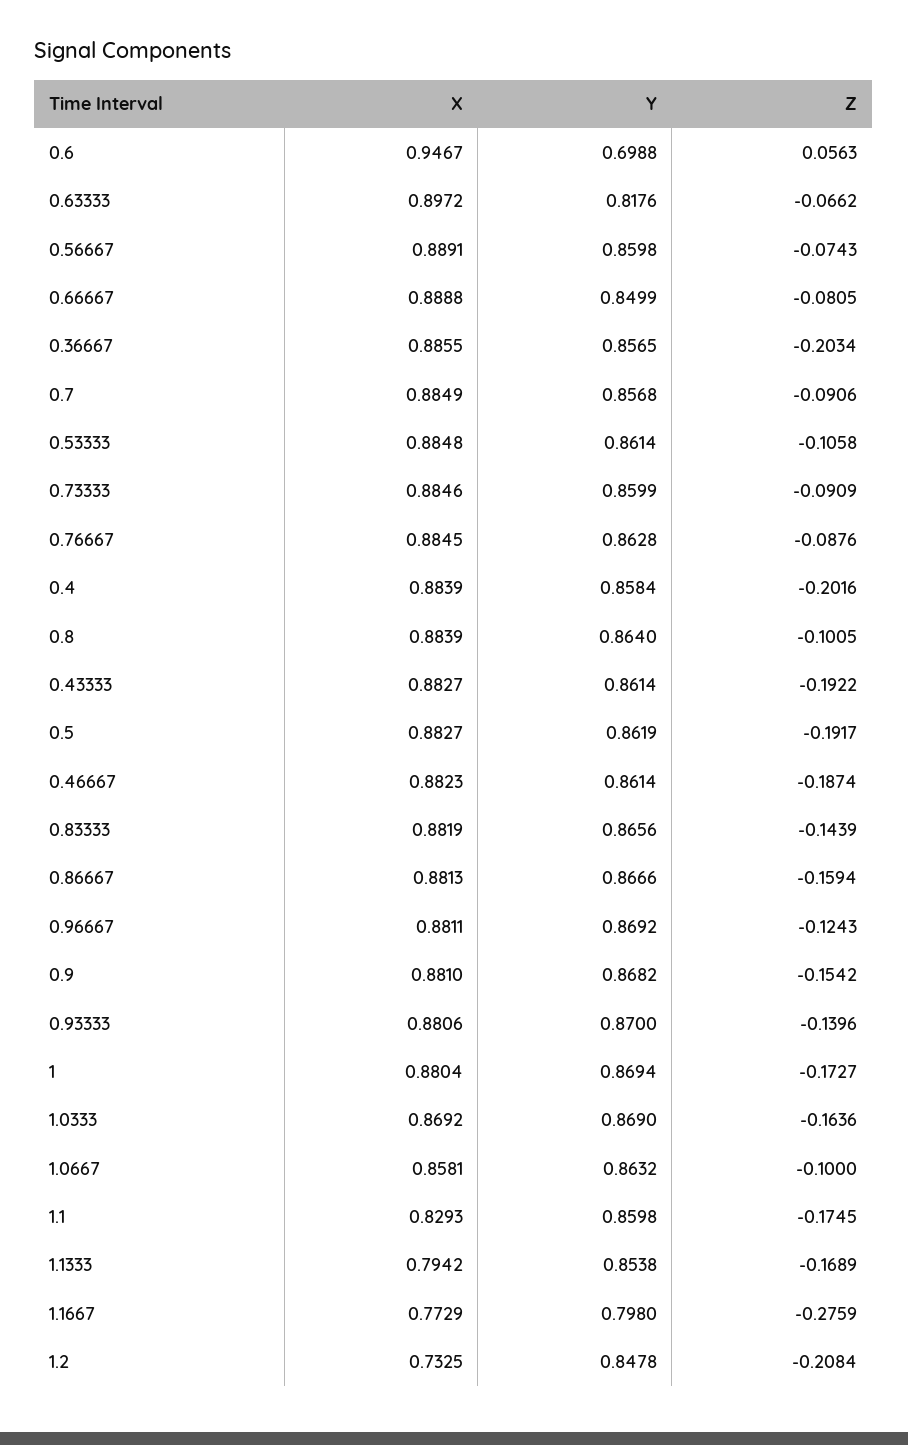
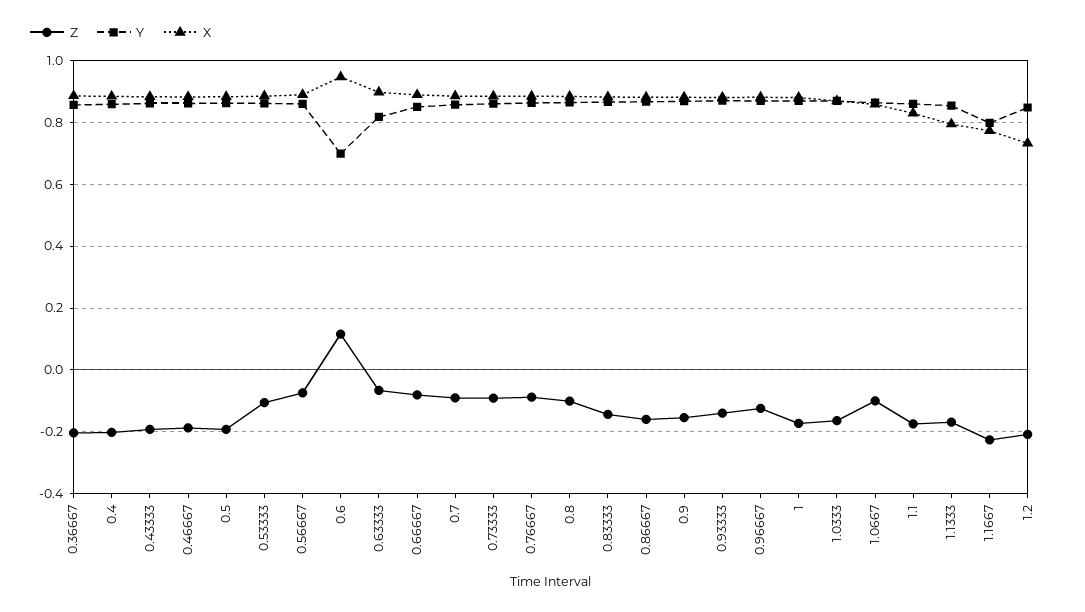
  {
    "X": {
      "0.6": 0.9467,
      "0.63333": 0.8972,
      "0.56667": 0.8891,
      "0.66667": 0.8888,
      "0.36667": 0.8855,
      "0.7": 0.8849,
      "0.53333": 0.8848,
      "0.73333": 0.8846,
      "0.76667": 0.8845,
      "0.4": 0.8839,
      "0.8": 0.8839,
      "0.43333": 0.8827,
      "0.5": 0.8827,
      "0.46667": 0.8823,
      "0.83333": 0.8819,
      "0.86667": 0.8813,
      "0.96667": 0.8811,
      "0.9": 0.881,
      "0.93333": 0.8806,
      "1": 0.8804,
      "1.0333": 0.8692,
      "1.0667": 0.8581,
      "1.1": 0.8293,
      "1.1333": 0.7942,
      "1.1667": 0.7729,
      "1.2": 0.7325
    },
    "Y": {
      "0.6": 0.6988,
      "0.63333": 0.8176,
      "0.56667": 0.8598,
      "0.66667": 0.8499,
      "0.36667": 0.8565,
      "0.7": 0.8568,
      "0.53333": 0.8614,
      "0.73333": 0.8599,
      "0.76667": 0.8628,
      "0.4": 0.8584,
      "0.8": 0.864,
      "0.43333": 0.8614,
      "0.5": 0.8619,
      "0.46667": 0.8614,
      "0.83333": 0.8656,
      "0.86667": 0.8666,
      "0.96667": 0.8692,
      "0.9": 0.8682,
      "0.93333": 0.87,
      "1": 0.8694,
      "1.0333": 0.869,
      "1.0667": 0.8632,
      "1.1": 0.8598,
      "1.1333": 0.8538,
      "1.1667": 0.798,
      "1.2": 0.8478
    },
    "Z": {
-     "0.6": 0.0563,
+     "0.6": 0.12,
      "0.63333": -0.0662,
      "0.56667": -0.0743,
      "0.66667": -0.0805,
      "0.36667": -0.2034,
      "0.7": -0.0906,
      "0.53333": -0.1058,
      "0.73333": -0.0909,
      "0.76667": -0.0876,
      "0.4": -0.2016,
      "0.8": -0.1005,
      "0.43333": -0.1922,
      "0.5": -0.1917,
      "0.46667": -0.1874,
      "0.83333": -0.1439,
      "0.86667": -0.1594,
      "0.96667": -0.1243,
      "0.9": -0.1542,
      "0.93333": -0.1396,
      "1": -0.1727,
      "1.0333": -0.1636,
      "1.0667": -0.1,
      "1.1": -0.1745,
      "1.1333": -0.1689,
-     "1.1667": -0.2759,
+     "1.1667": -0.22,
      "1.2": -0.2084
    }
  }

